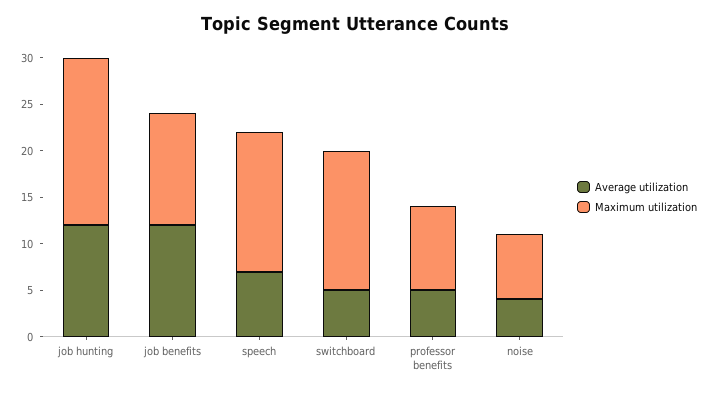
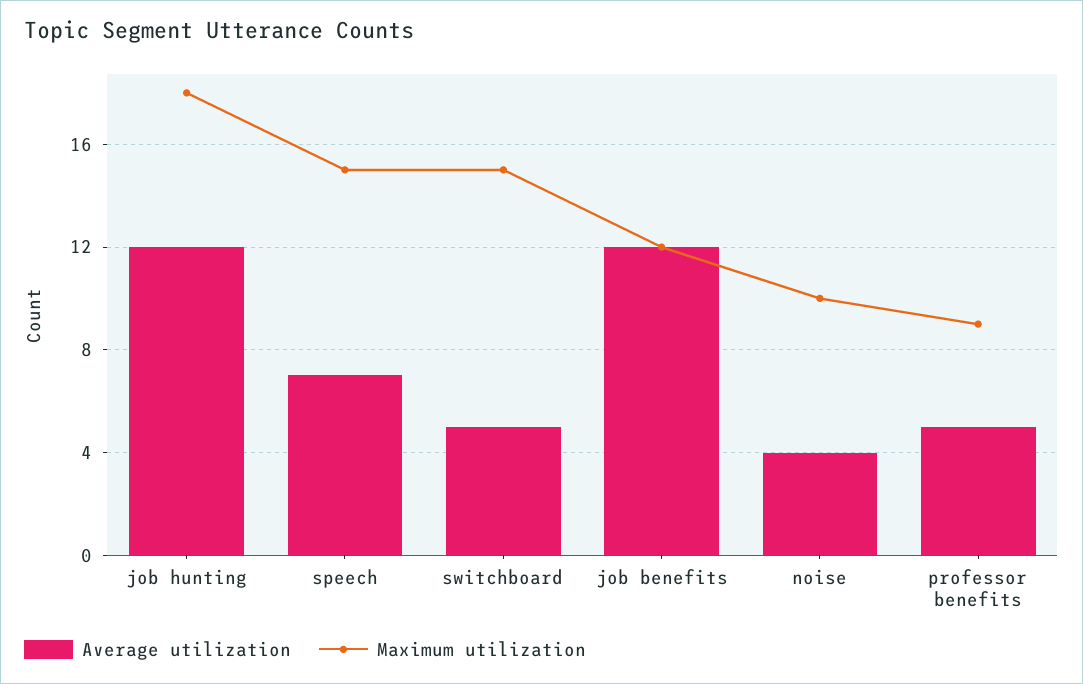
  {
    "Average utilization": {
      "job hunting": 12,
      "job benefits": 12,
      "speech": 7,
      "switchboard": 5,
      "professor benefits": 5,
      "noise": 4
    },
    "Maximum utilization": {
      "job hunting": 18,
      "job benefits": 12,
      "speech": 15,
      "switchboard": 15,
      "professor benefits": 9,
-     "noise": 7
+     "noise": 10
    }
  }

